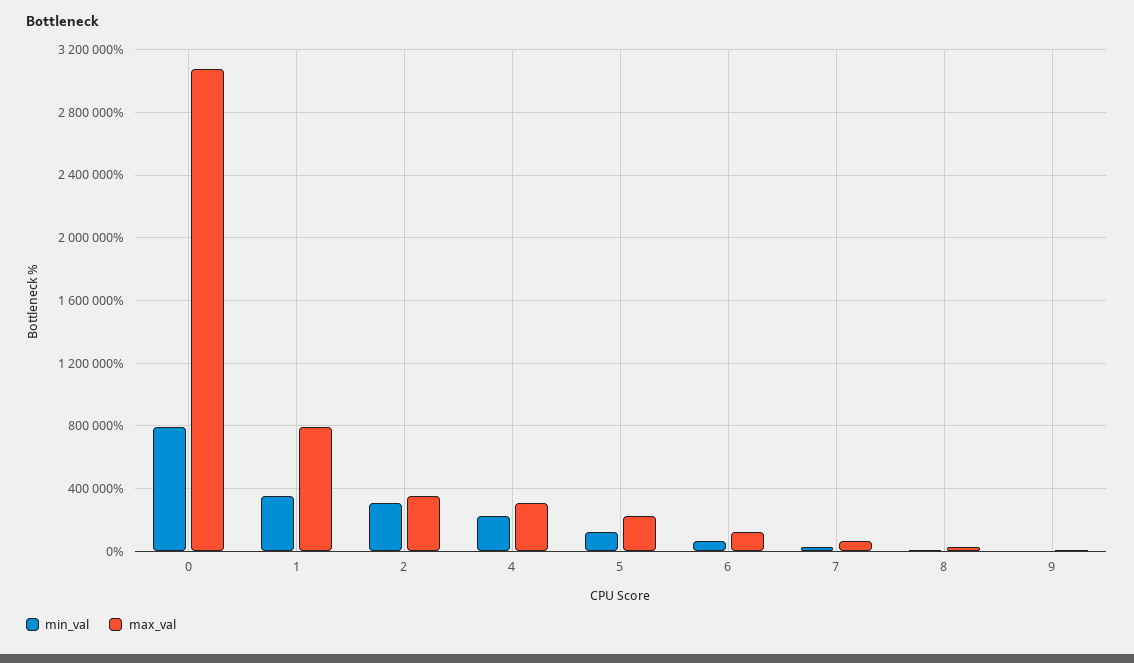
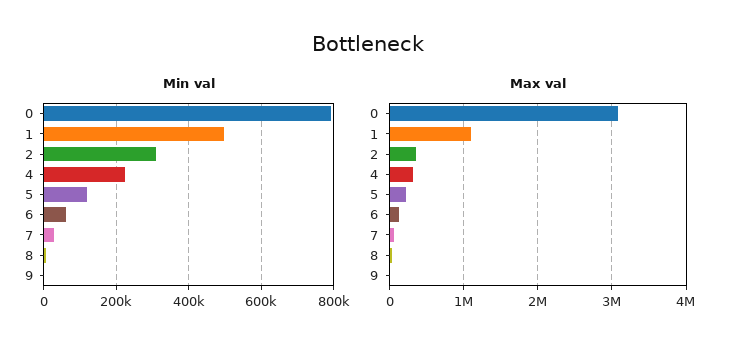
  {
    "min_val": {
      "0": 800000,
-     "1": 350000,
+     "1": 500000,
      "2": 300000,
      "4": 220000,
      "5": 120000,
      "6": 60000,
      "7": 20000,
      "8": 0,
      "9": 0
    },
    "max_val": {
      "0": 3050000,
-     "1": 800000,
+     "1": 1100000,
      "2": 350000,
      "4": 300000,
      "5": 200000,
      "6": 100000,
      "7": 50000,
      "8": 50000,
      "9": 0
    }
  }

